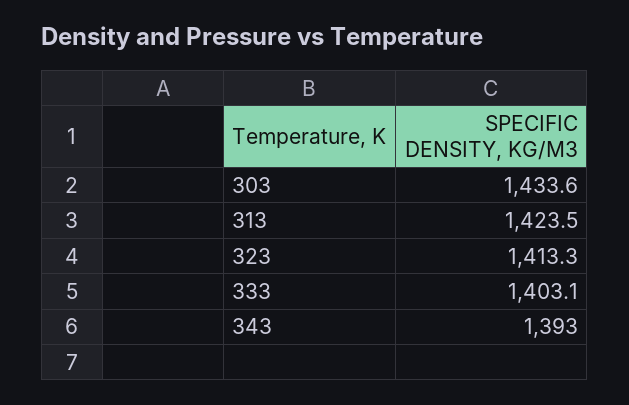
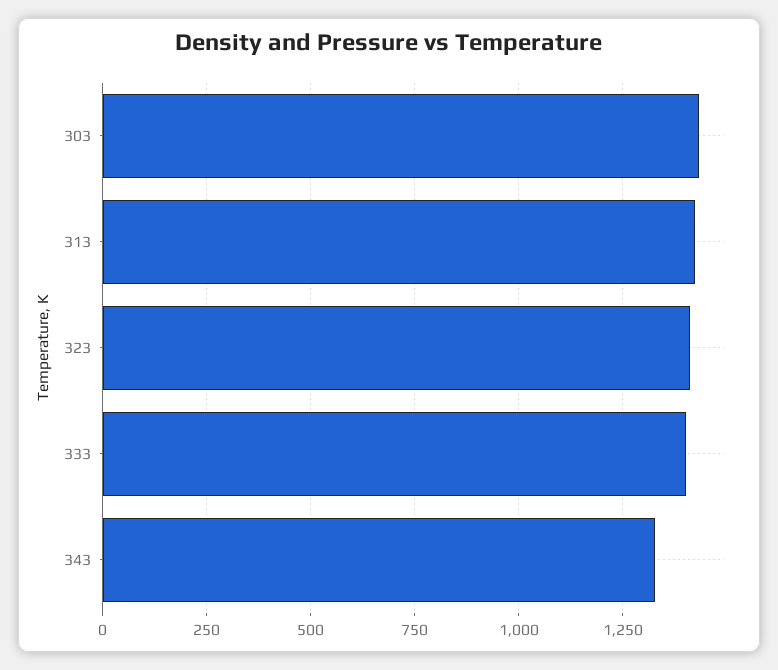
  {
    "303": 1433.6,
    "313": 1423.5,
    "323": 1413.3,
    "333": 1403.1,
-   "343": 1393
+   "343": 1325
  }

